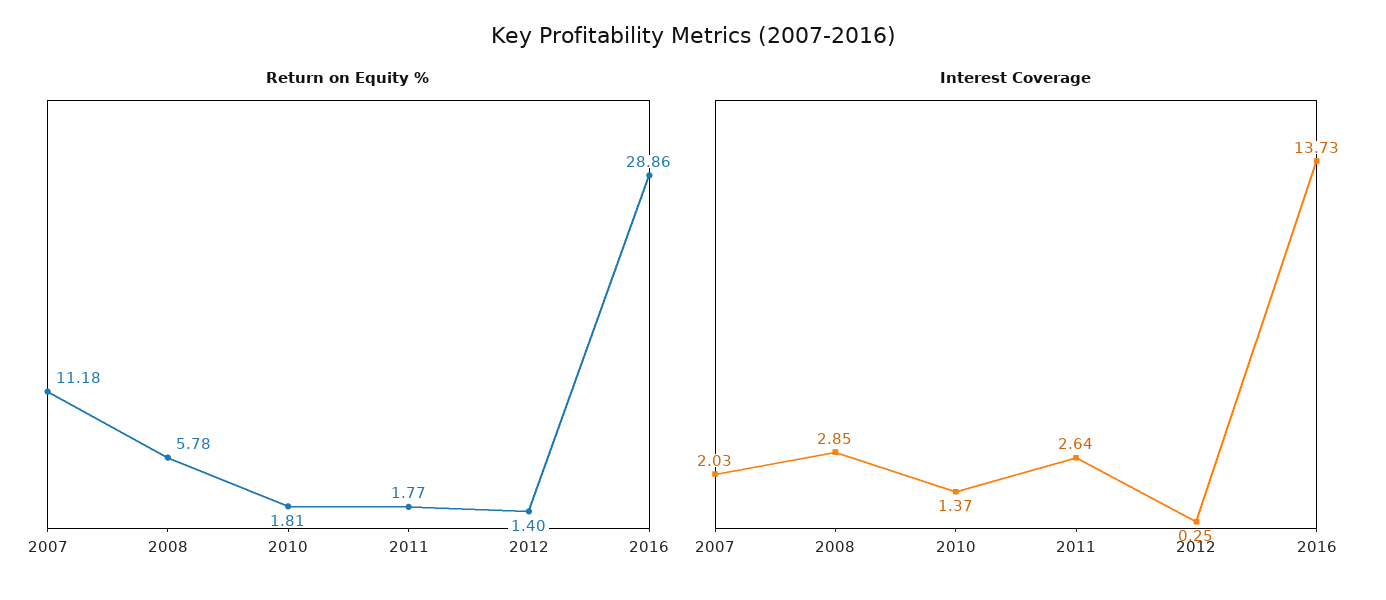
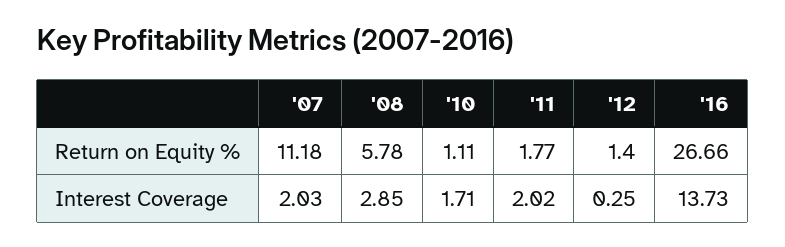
  {
    "Return on Equity %": {
      "2007": 11.18,
      "2008": 5.78,
-     "2010": 1.81,
+     "2010": 1.11,
      "2011": 1.77,
      "2012": 1.4,
-     "2016": 28.86
+     "2016": 26.66
    },
    "Interest Coverage": {
      "2007": 2.03,
      "2008": 2.85,
-     "2010": 1.37,
+     "2010": 1.71,
-     "2011": 2.64,
+     "2011": 2.02,
      "2012": 0.25,
      "2016": 13.73
    }
  }

